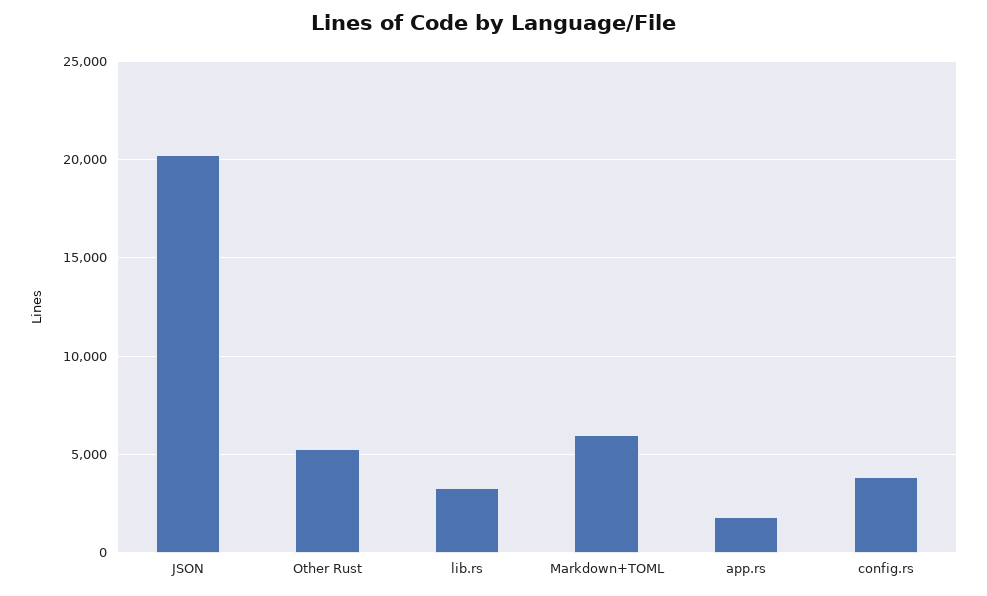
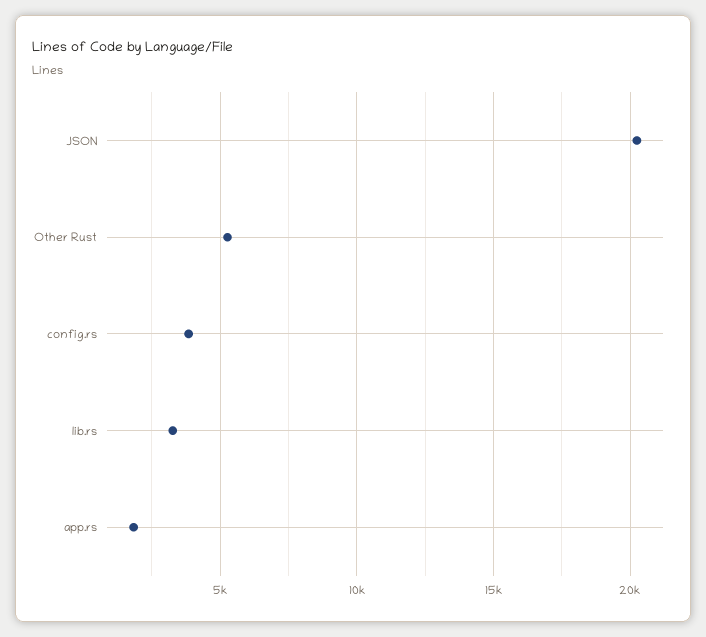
  {
    "JSON": 20000,
    "Other Rust": 5500,
    "lib.rs": 3500,
-   "Markdown+TOML": 6000,
    "app.rs": 2000,
    "config.rs": 4000
  }

